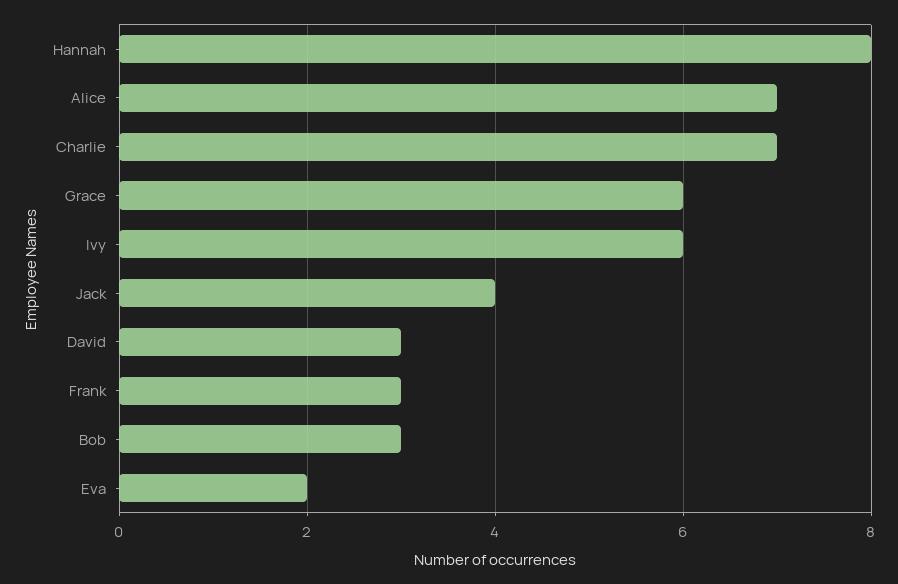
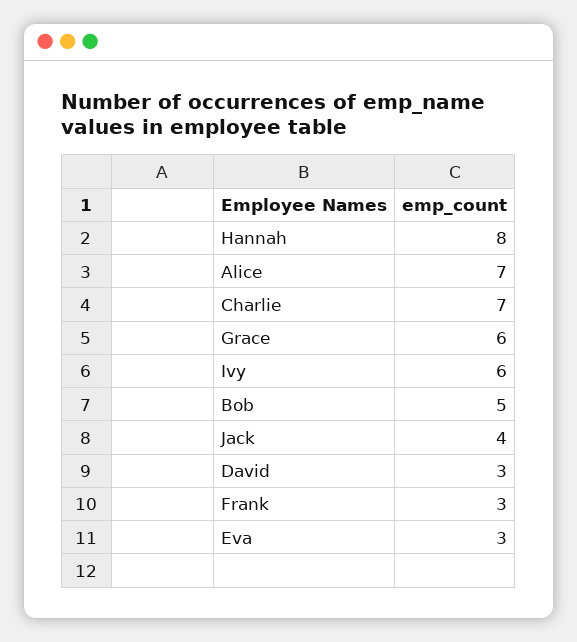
  {
    "Hannah": 8,
    "Alice": 7,
    "Charlie": 7,
    "Grace": 6,
    "Ivy": 6,
    "Jack": 4,
    "David": 3,
    "Frank": 3,
-   "Bob": 3,
+   "Bob": 5,
-   "Eva": 2
+   "Eva": 3
  }

